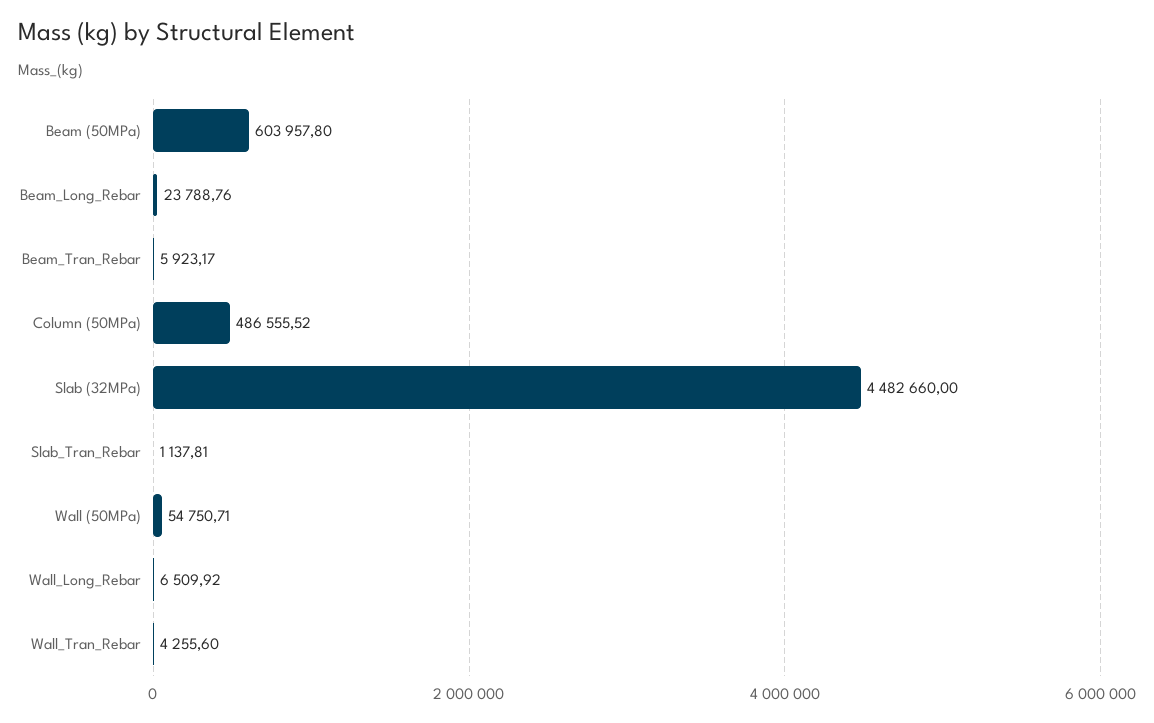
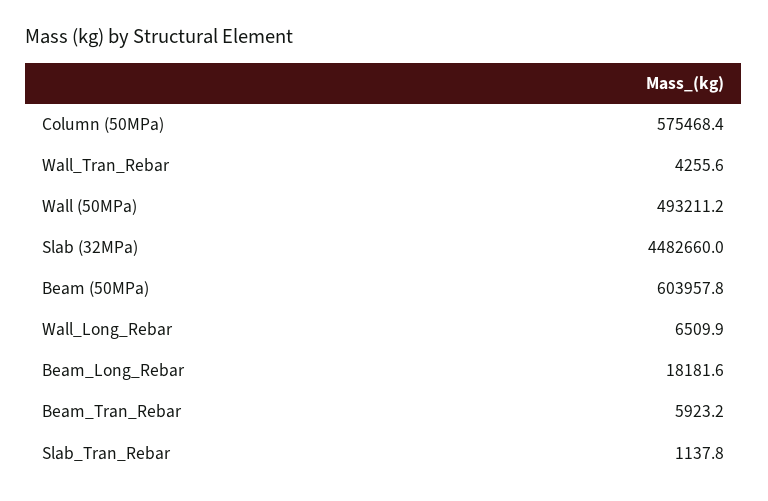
  {
    "Beam (50MPa)": 603957.8,
-   "Beam_Long_Rebar": 23788.76,
+   "Beam_Long_Rebar": 18181.6,
    "Beam_Tran_Rebar": 5923.17,
-   "Column (50MPa)": 486555.52,
+   "Column (50MPa)": 575468.4,
    "Slab (32MPa)": 4482660,
    "Slab_Tran_Rebar": 1137.81,
-   "Wall (50MPa)": 54750.71,
+   "Wall (50MPa)": 493211.2,
    "Wall_Long_Rebar": 6509.92,
    "Wall_Tran_Rebar": 4255.6
  }

